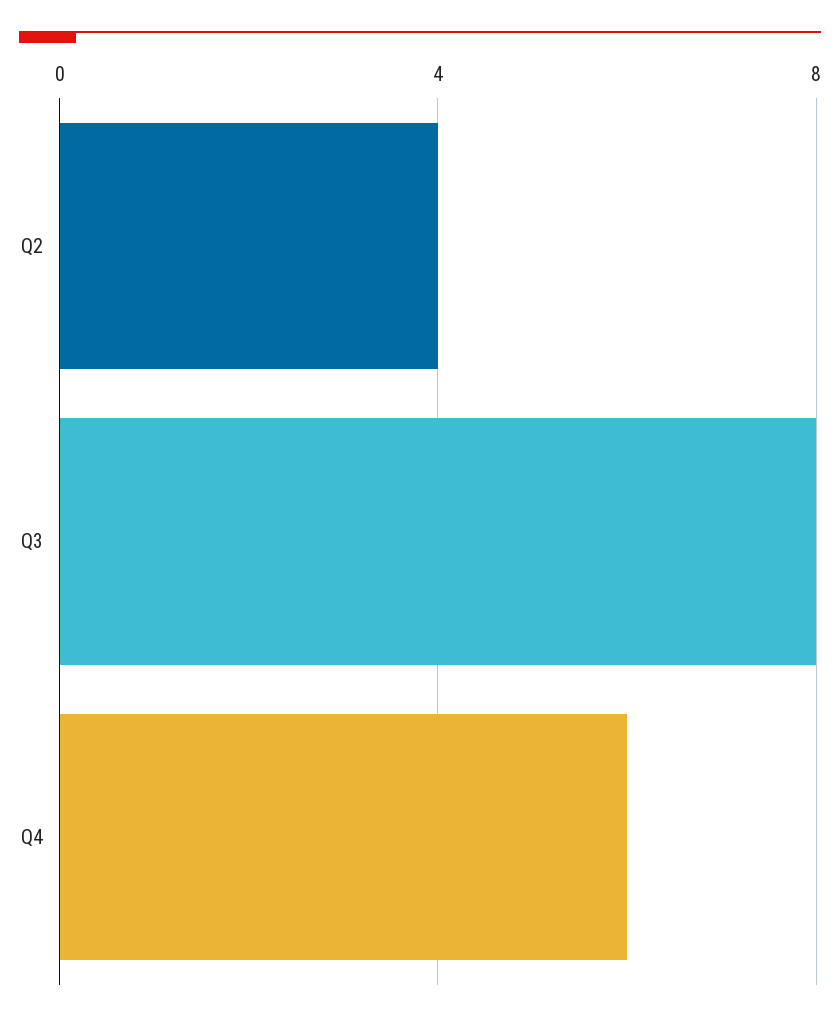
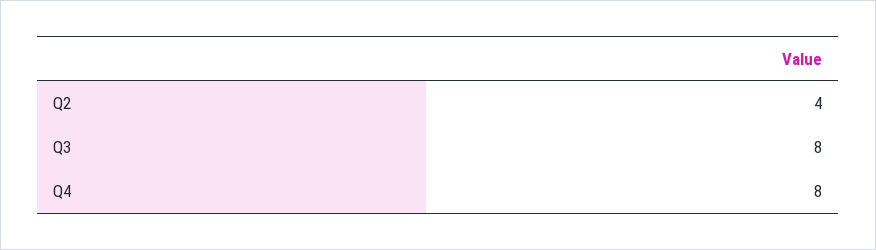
  {
    "Q2": 4,
    "Q3": 8,
-   "Q4": 6
+   "Q4": 8
  }

